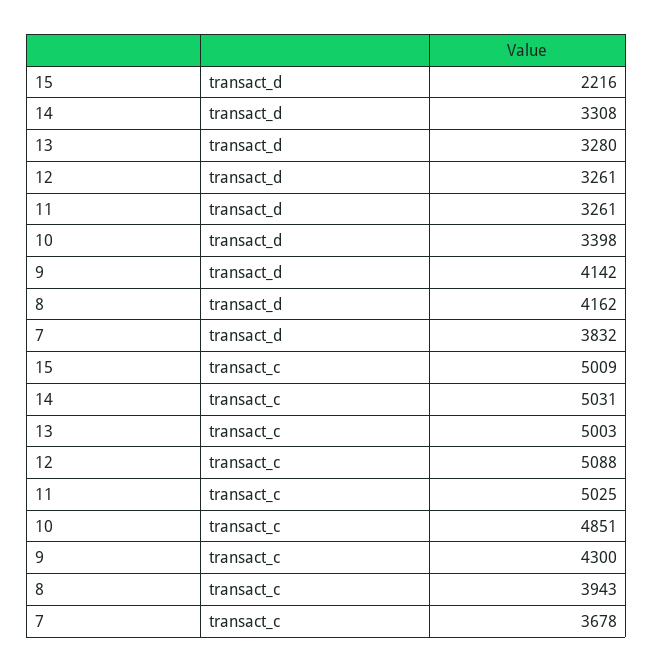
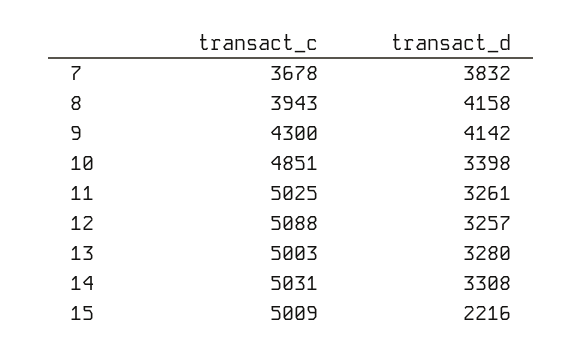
  {
    "15": {
      "transact_d": 2216,
      "transact_c": 5009
    },
    "14": {
      "transact_d": 3308,
      "transact_c": 5031
    },
    "13": {
      "transact_d": 3280,
      "transact_c": 5003
    },
    "12": {
-     "transact_d": 3261,
+     "transact_d": 3257,
      "transact_c": 5088
    },
    "11": {
      "transact_d": 3261,
      "transact_c": 5025
    },
    "10": {
      "transact_d": 3398,
      "transact_c": 4851
    },
    "9": {
      "transact_d": 4142,
      "transact_c": 4300
    },
    "8": {
-     "transact_d": 4162,
+     "transact_d": 4158,
      "transact_c": 3943
    },
    "7": {
      "transact_d": 3832,
      "transact_c": 3678
    }
  }

